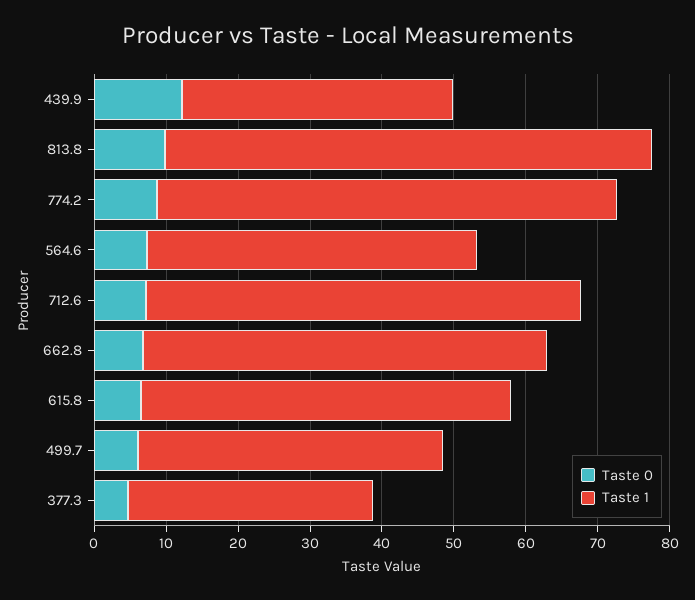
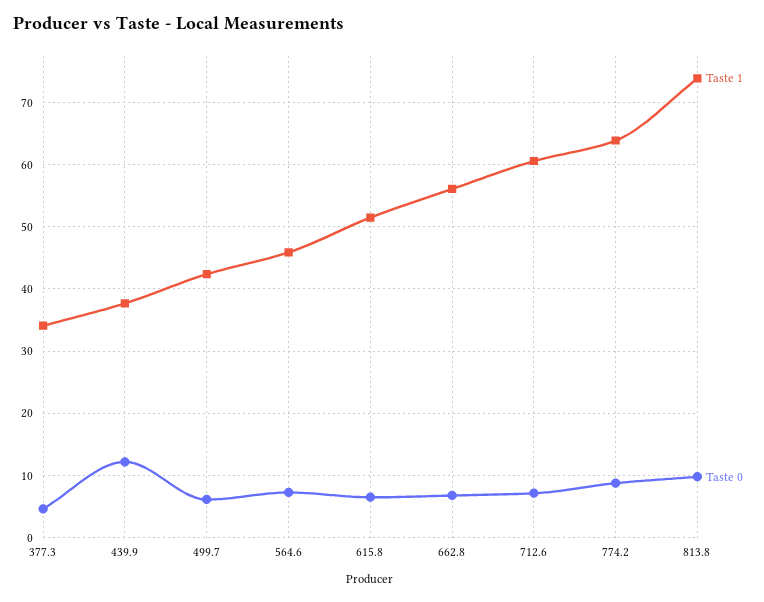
  {
    "Taste 0": {
      "439.9": 12,
      "813.8": 10,
      "774.2": 9,
      "564.6": 7,
      "712.6": 7,
      "662.8": 7,
      "615.8": 6,
      "499.7": 6,
      "377.3": 5
    },
    "Taste 1": {
      "439.9": 38,
-     "813.8": 68,
+     "813.8": 74,
      "774.2": 64,
      "564.6": 46,
      "712.6": 61,
      "662.8": 56,
      "615.8": 52,
      "499.7": 42,
      "377.3": 34
    }
  }

